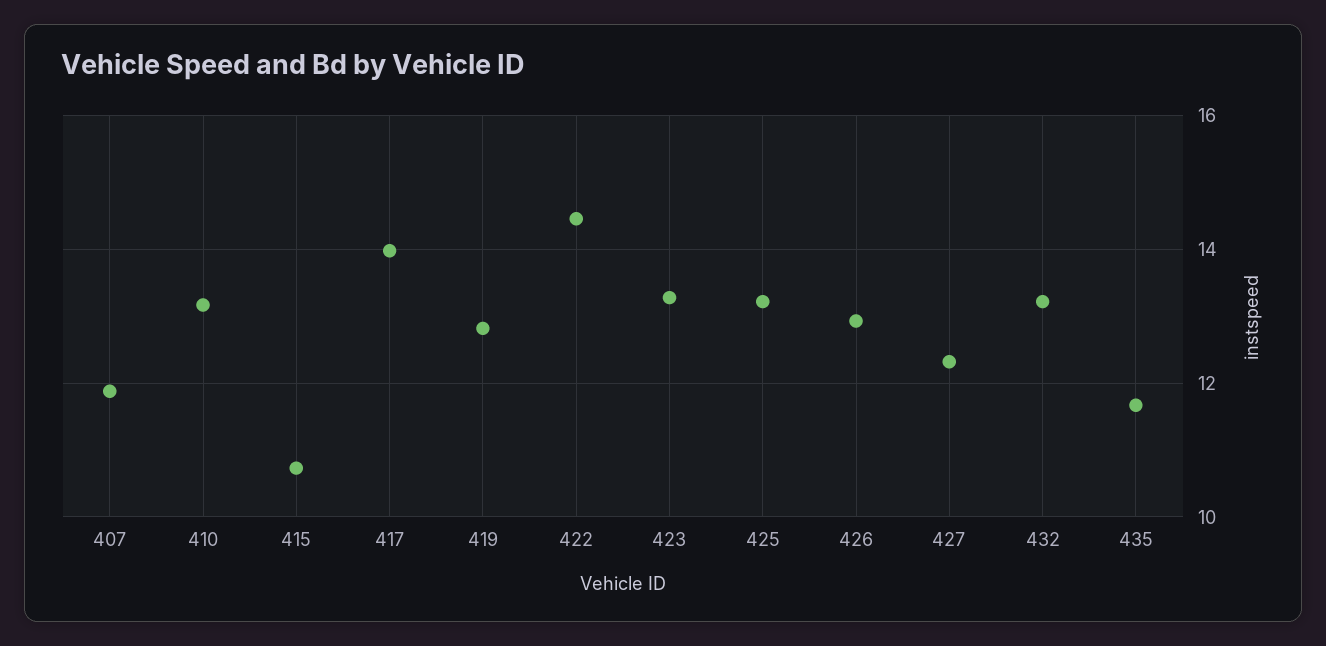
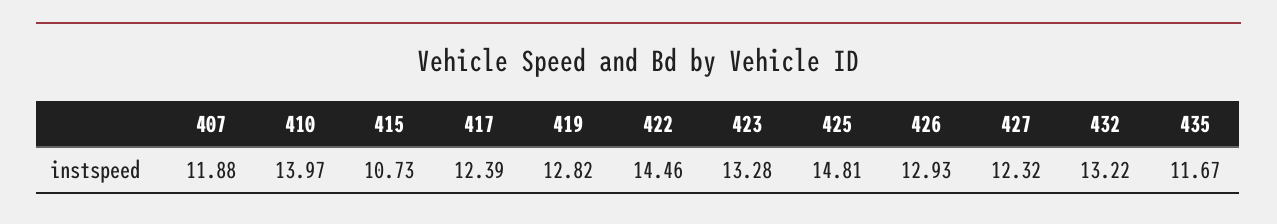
  {
    "407": 11.88,
-   "410": 13.2,
+   "410": 13.97,
    "415": 10.73,
-   "417": 14,
+   "417": 12.39,
    "419": 12.82,
    "422": 14.46,
    "423": 13.28,
-   "425": 13.2,
+   "425": 14.81,
    "426": 12.93,
    "427": 12.32,
    "432": 13.22,
    "435": 11.67
  }

